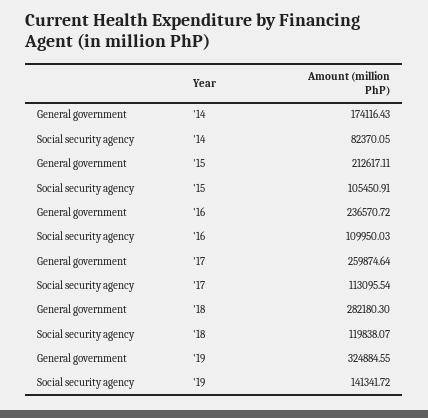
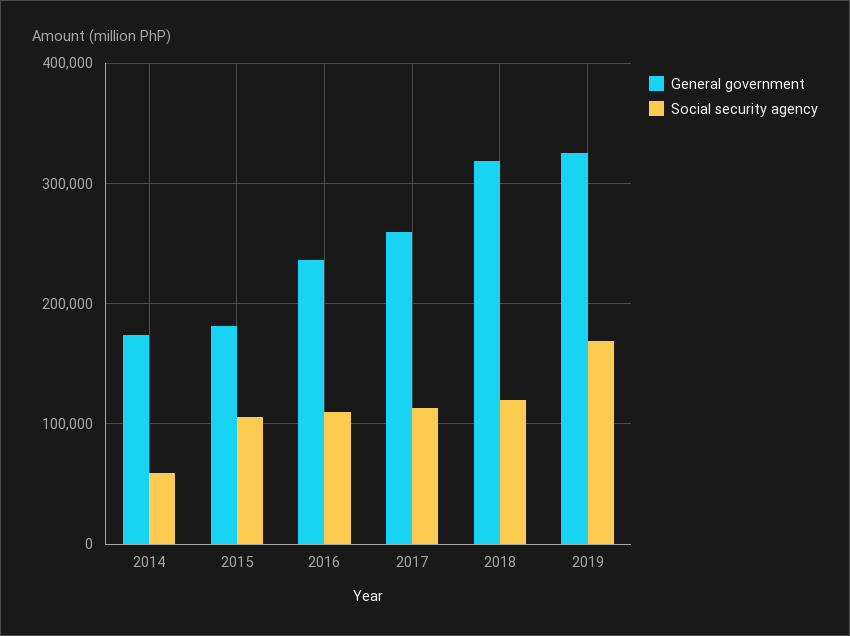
  {
    "General government": {
      "'14": 174116.43,
-     "'15": 212617.11,
+     "'15": 180000,
      "'16": 236570.72,
      "'17": 259874.64,
-     "'18": 282180.3,
+     "'18": 320000,
      "'19": 324884.55
    },
    "Social security agency": {
-     "'14": 82370.05,
+     "'14": 60000,
      "'15": 105450.91,
      "'16": 109950.03,
      "'17": 113095.54,
      "'18": 119838.07,
-     "'19": 141341.72
+     "'19": 170000
    }
  }

